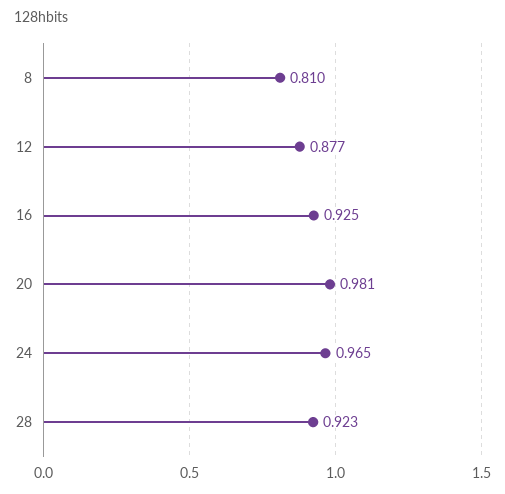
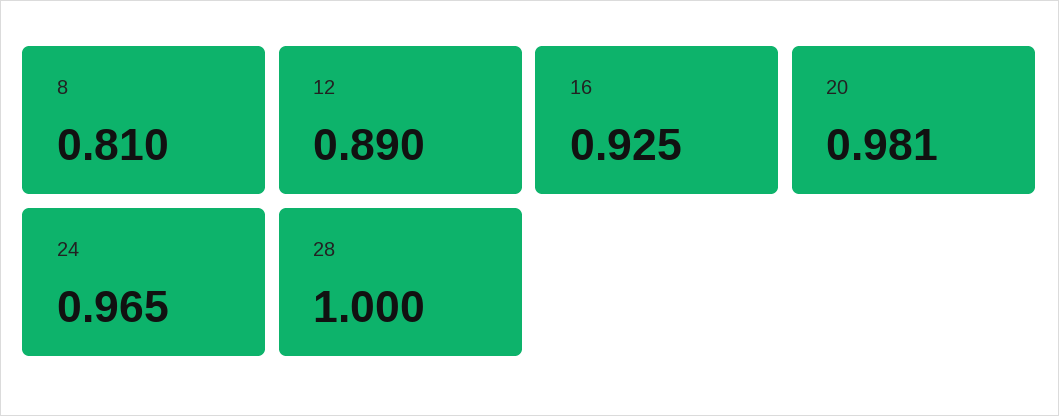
  {
    "8": 0.81,
-   "12": 0.877,
+   "12": 0.89,
    "16": 0.925,
    "20": 0.981,
    "24": 0.965,
-   "28": 0.923
+   "28": 1
  }

